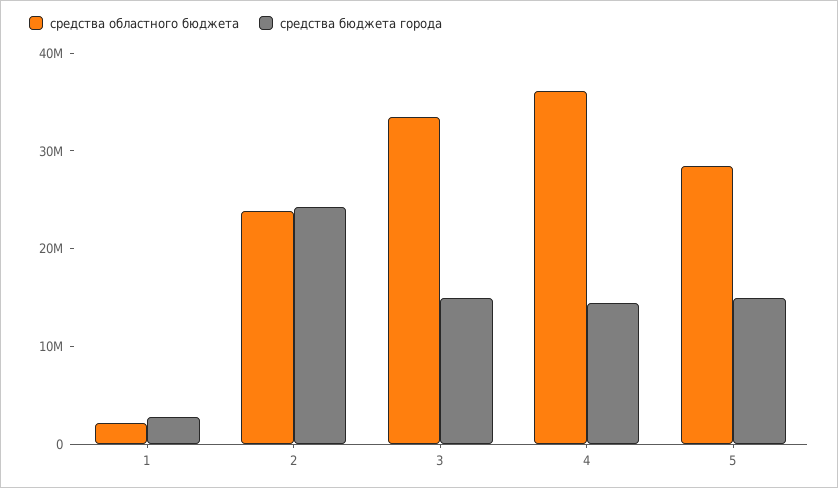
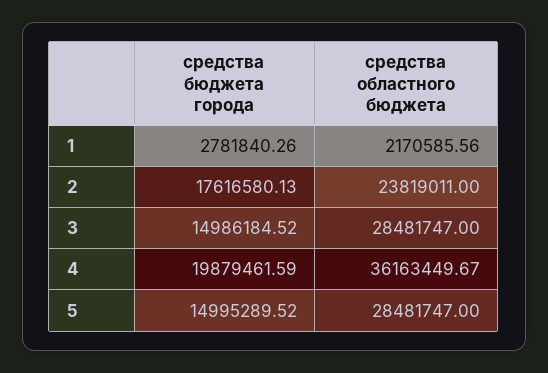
  {
    "средства областного бюджета": {
      "1": 2170585.56,
      "2": 23819011,
-     "3": 34000000,
+     "3": 28481747,
      "4": 36163449.67,
      "5": 28481747
    },
    "средства бюджета города": {
      "1": 2781840.26,
-     "2": 24000000,
+     "2": 17616580.13,
      "3": 14986184.52,
-     "4": 14000000,
+     "4": 19879461.59,
      "5": 14995289.52
    }
  }

